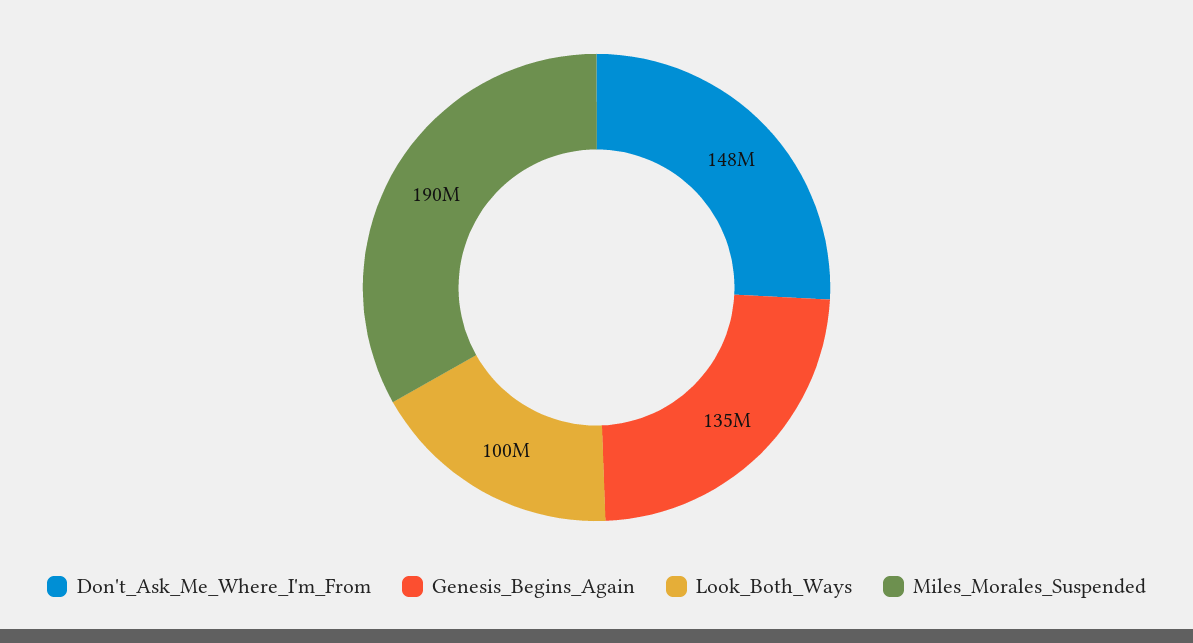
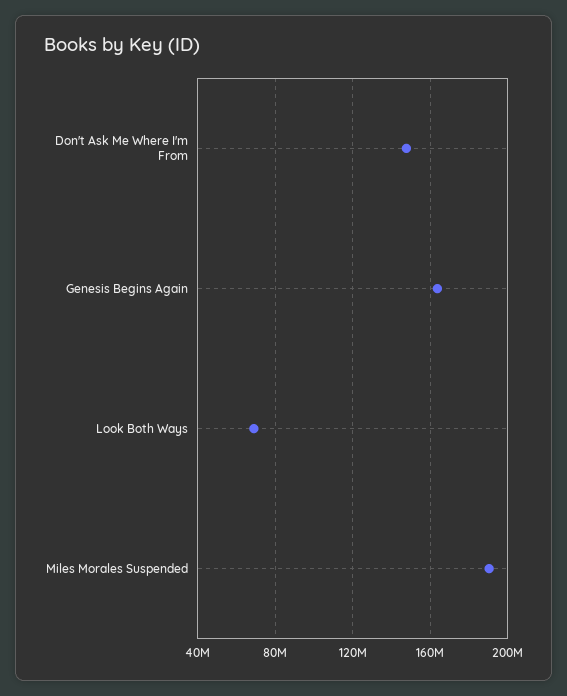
  {
    "Don't_Ask_Me_Where_I'm_From": 148000000,
-   "Genesis_Begins_Again": 135000000,
+   "Genesis_Begins_Again": 165000000,
-   "Look_Both_Ways": 100000000,
+   "Look_Both_Ways": 70000000,
    "Miles_Morales_Suspended": 190000000
  }

